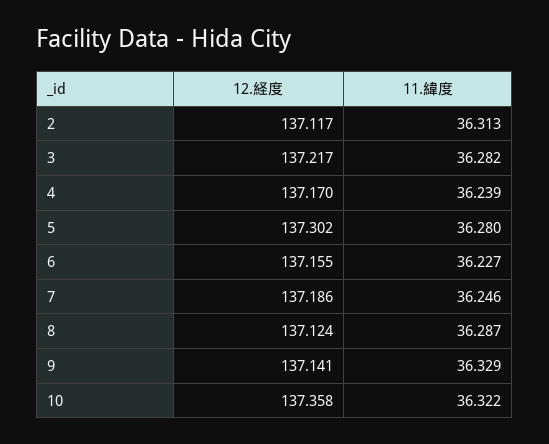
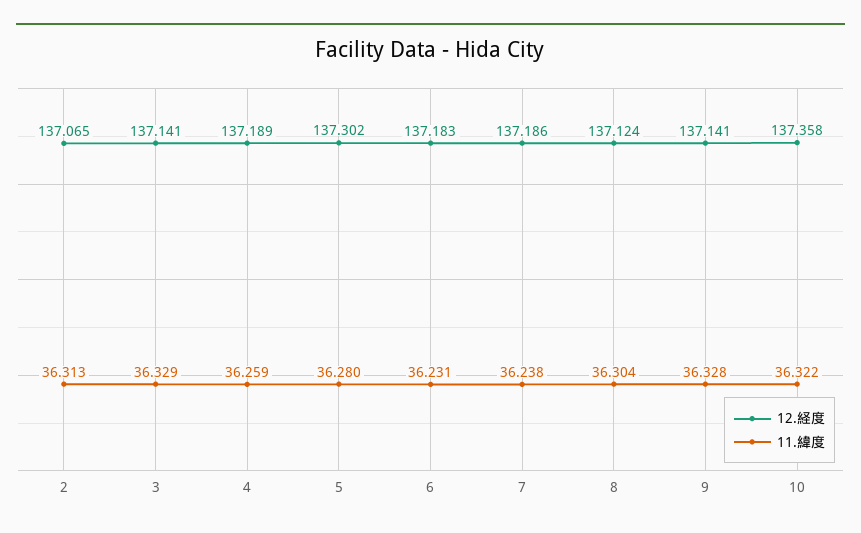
  {
    "12.経度": {
-     "2": 137.117,
+     "2": 137.065,
-     "3": 137.217,
+     "3": 137.141,
-     "4": 137.17,
+     "4": 137.189,
      "5": 137.302,
-     "6": 137.155,
+     "6": 137.183,
      "7": 137.186,
      "8": 137.124,
      "9": 137.141,
      "10": 137.358
    },
    "11.緯度": {
      "2": 36.313,
-     "3": 36.282,
+     "3": 36.329,
-     "4": 36.239,
+     "4": 36.259,
      "5": 36.28,
-     "6": 36.227,
+     "6": 36.231,
-     "7": 36.246,
+     "7": 36.238,
-     "8": 36.287,
+     "8": 36.304,
-     "9": 36.329,
+     "9": 36.328,
      "10": 36.322
    }
  }

